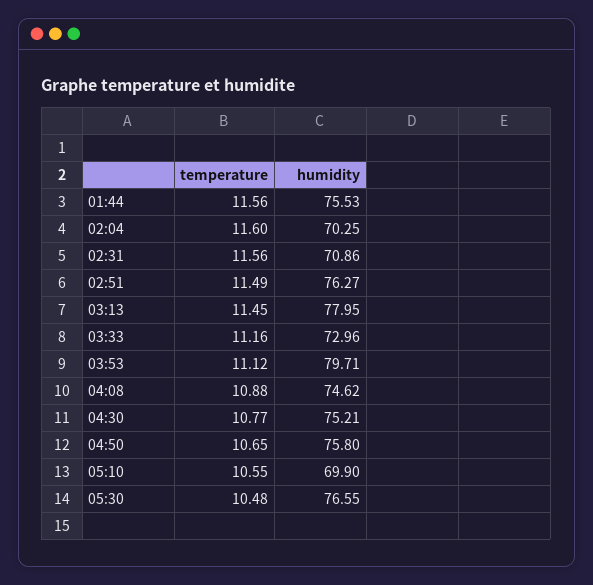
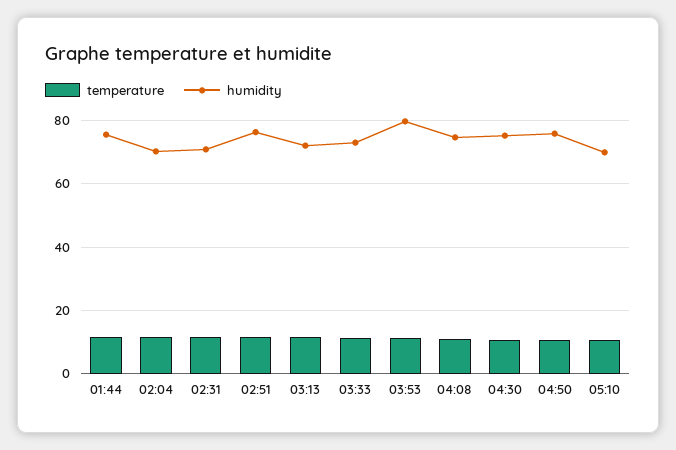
  {
    "temperature": {
      "01:44": 11.56,
      "02:04": 11.6,
      "02:31": 11.56,
      "02:51": 11.49,
      "03:13": 11.45,
      "03:33": 11.16,
      "03:53": 11.12,
      "04:08": 10.88,
      "04:30": 10.77,
      "04:50": 10.65,
-     "05:10": 10.55,
+     "05:10": 10.55
-     "05:30": 10.48
    },
    "humidity": {
      "01:44": 75.53,
      "02:04": 70.25,
      "02:31": 70.86,
      "02:51": 76.27,
-     "03:13": 77.95,
+     "03:13": 72,
      "03:33": 72.96,
      "03:53": 79.71,
      "04:08": 74.62,
      "04:30": 75.21,
      "04:50": 75.8,
-     "05:10": 69.9,
+     "05:10": 69.9
-     "05:30": 76.55
    }
  }

